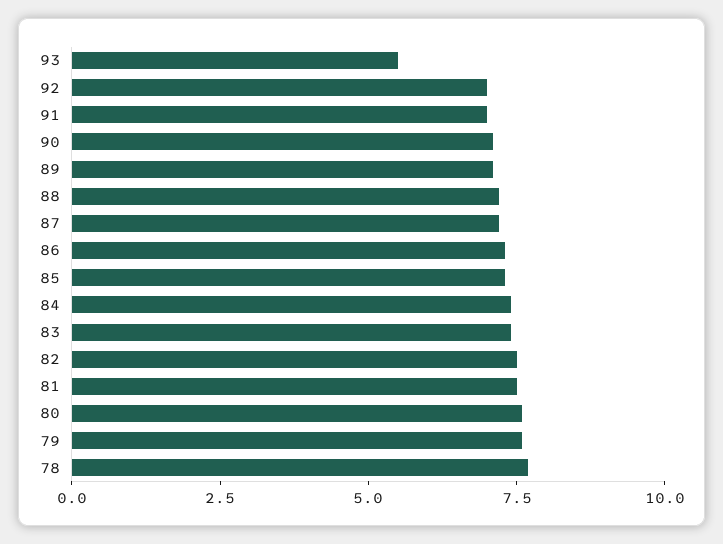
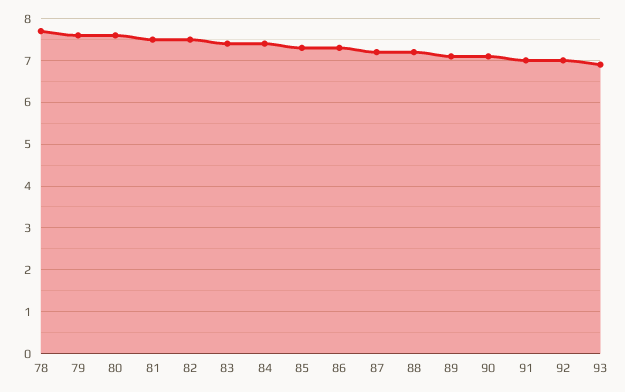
  {
-   "93": 5.5,
+   "93": 7,
    "92": 7,
    "91": 7,
    "90": 7,
    "89": 7,
    "88": 7,
    "87": 7,
    "86": 7.5,
    "85": 7.5,
    "84": 7.5,
    "83": 7.5,
    "82": 7.5,
    "81": 7.5,
    "80": 7.5,
    "79": 7.5,
    "78": 7.5
  }

